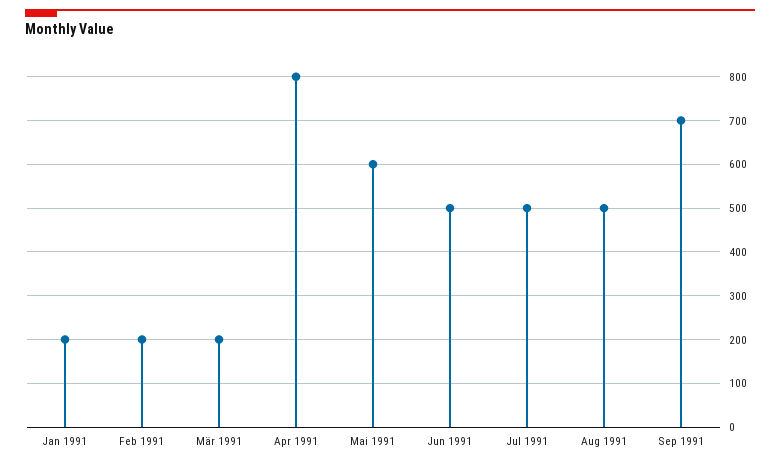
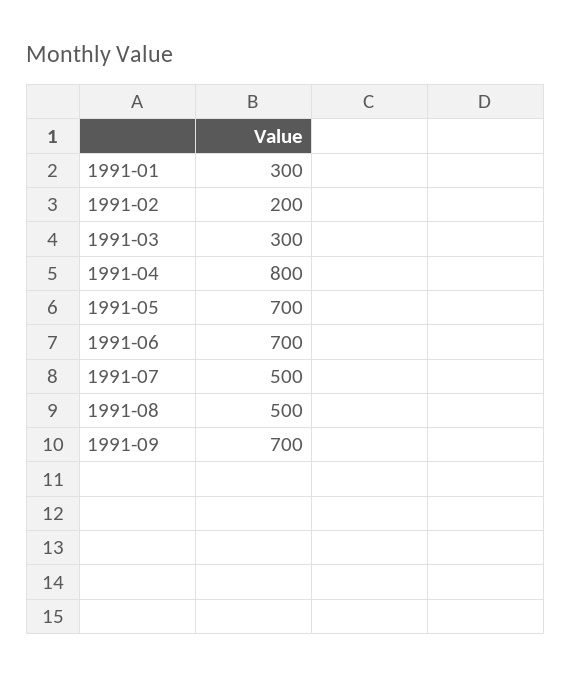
  {
-   "Jan 1991": 200,
+   "Jan 1991": 300,
    "Feb 1991": 200,
-   "Mär 1991": 200,
+   "Mär 1991": 300,
    "Apr 1991": 800,
-   "Mai 1991": 600,
+   "Mai 1991": 700,
-   "Jun 1991": 500,
+   "Jun 1991": 700,
    "Jul 1991": 500,
    "Aug 1991": 500,
    "Sep 1991": 700
  }

